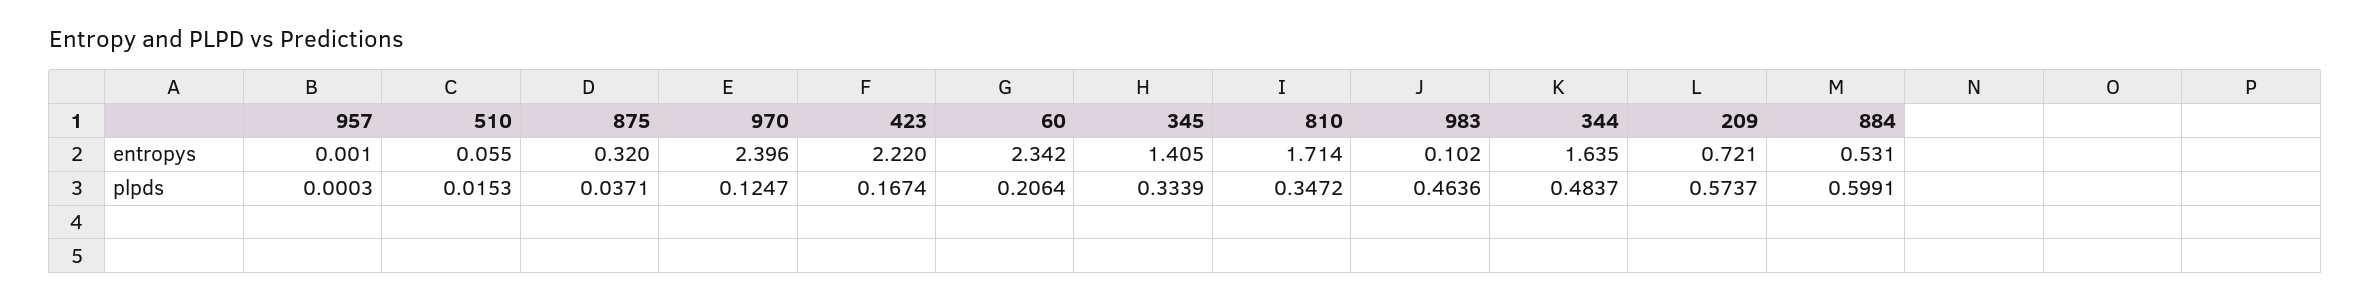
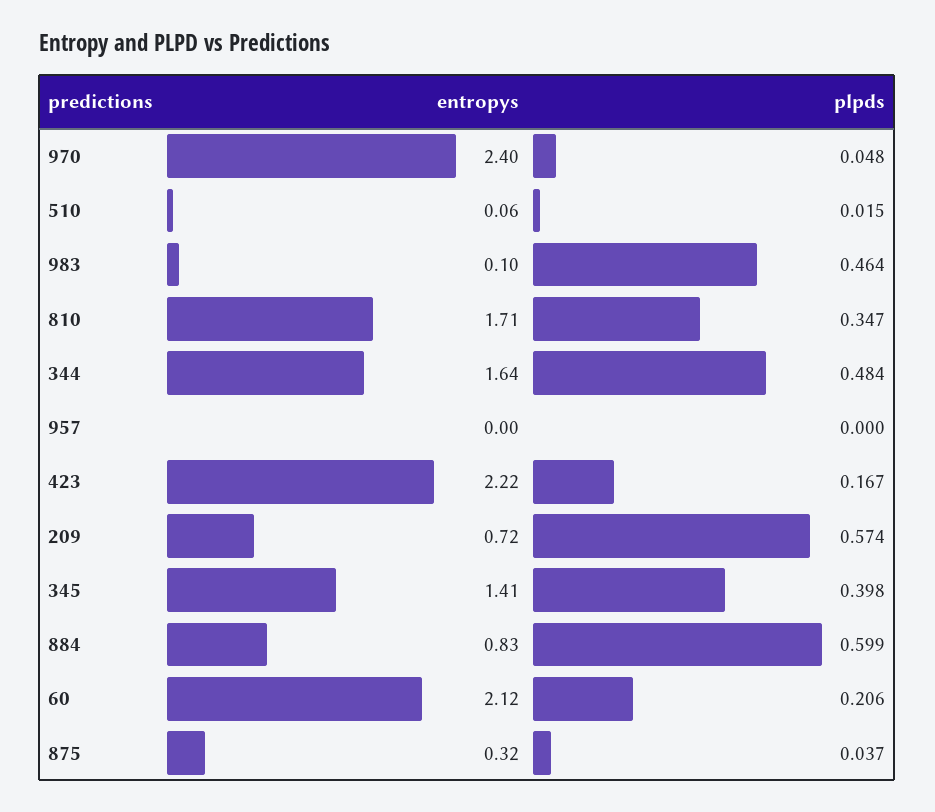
  {
    "957": {
      "entropys": 0.001,
      "plpds": 0.0003
    },
    "510": {
      "entropys": 0.055,
      "plpds": 0.0153
    },
    "875": {
      "entropys": 0.32,
      "plpds": 0.0371
    },
    "970": {
      "entropys": 2.396,
-     "plpds": 0.1247
+     "plpds": 0.048
    },
    "423": {
      "entropys": 2.22,
      "plpds": 0.1674
    },
    "60": {
-     "entropys": 2.342,
+     "entropys": 2.12,
      "plpds": 0.2064
    },
    "345": {
      "entropys": 1.405,
-     "plpds": 0.3339
+     "plpds": 0.398
    },
    "810": {
      "entropys": 1.714,
      "plpds": 0.3472
    },
    "983": {
      "entropys": 0.102,
      "plpds": 0.4636
    },
    "344": {
      "entropys": 1.635,
      "plpds": 0.4837
    },
    "209": {
      "entropys": 0.721,
      "plpds": 0.5737
    },
    "884": {
-     "entropys": 0.531,
+     "entropys": 0.83,
      "plpds": 0.5991
    }
  }

